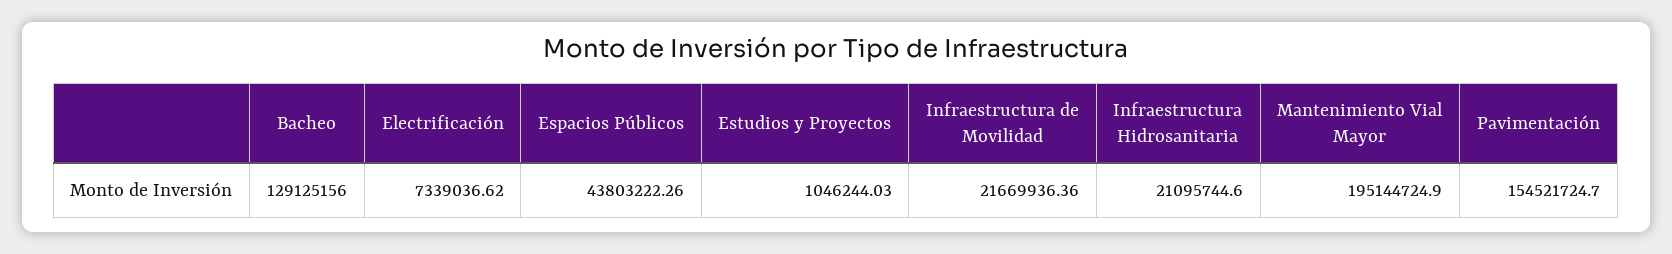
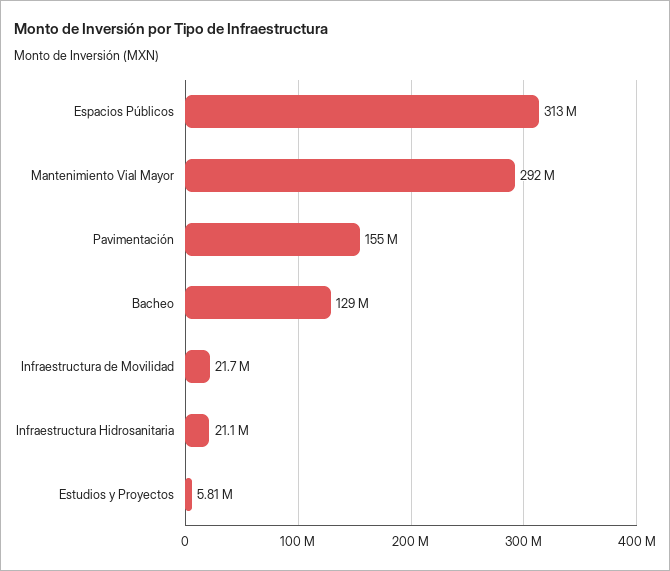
  {
    "Bacheo": 129125156,
-   "Electrificación": 7339036.62,
-   "Espacios Públicos": 43803222.26,
+   "Espacios Públicos": 313000000,
-   "Estudios y Proyectos": 1046244.03,
+   "Estudios y Proyectos": 5810000,
    "Infraestructura de Movilidad": 21669936.36,
    "Infraestructura Hidrosanitaria": 21095744.6,
-   "Mantenimiento Vial Mayor": 195144724.9,
+   "Mantenimiento Vial Mayor": 292000000,
    "Pavimentación": 154521724.7
  }

